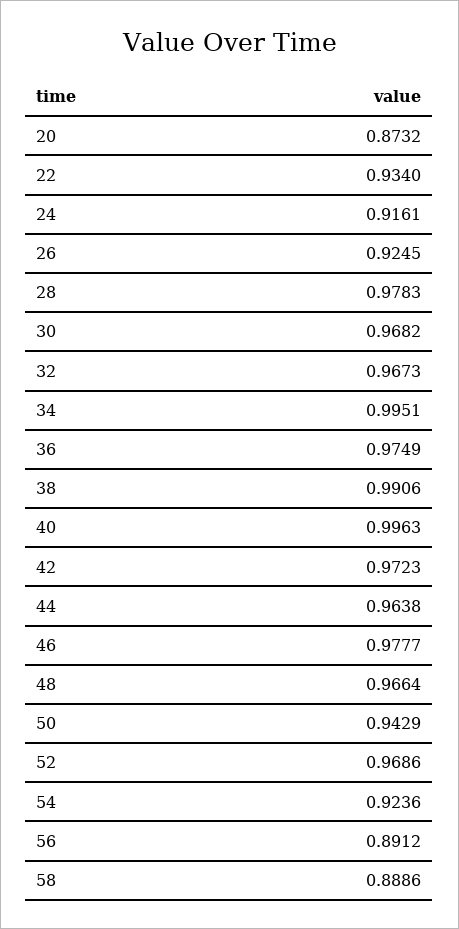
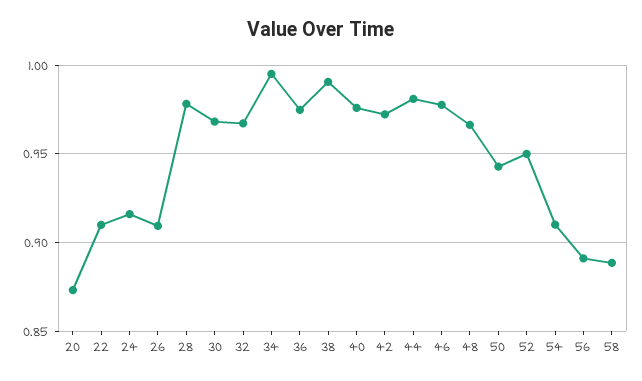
  {
    "20": 0.8732,
-   "22": 0.934,
+   "22": 0.91,
    "24": 0.9161,
-   "26": 0.9245,
+   "26": 0.91,
    "28": 0.9783,
    "30": 0.9682,
    "32": 0.9673,
    "34": 0.9951,
    "36": 0.9749,
    "38": 0.9906,
-   "40": 0.9963,
+   "40": 0.975,
    "42": 0.9723,
-   "44": 0.9638,
+   "44": 0.98,
    "46": 0.9777,
    "48": 0.9664,
    "50": 0.9429,
-   "52": 0.9686,
+   "52": 0.95,
-   "54": 0.9236,
+   "54": 0.91,
    "56": 0.8912,
    "58": 0.8886
  }

